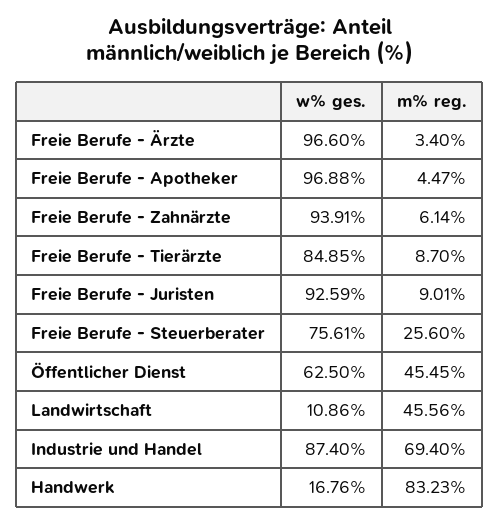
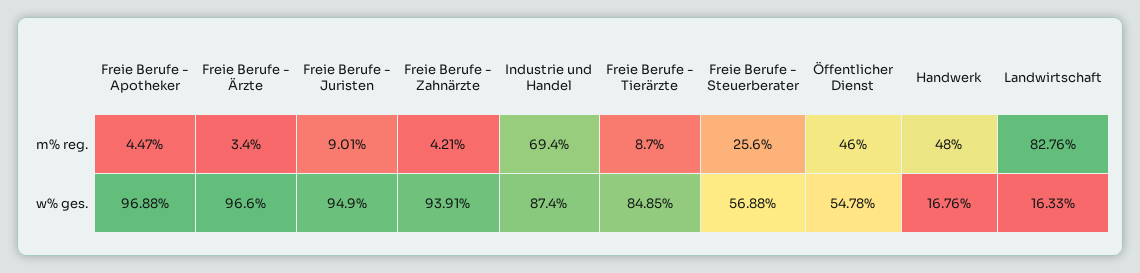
  {
    "w% ges.": {
      "Freie Berufe - Ärzte": 96.6,
      "Freie Berufe - Apotheker": 96.88,
      "Freie Berufe - Zahnärzte": 93.91,
      "Freie Berufe - Tierärzte": 84.85,
-     "Freie Berufe - Juristen": 92.59,
+     "Freie Berufe - Juristen": 94.9,
-     "Freie Berufe - Steuerberater": 75.61,
+     "Freie Berufe - Steuerberater": 56.88,
-     "Öffentlicher Dienst": 62.5,
+     "Öffentlicher Dienst": 54.78,
-     "Landwirtschaft": 10.86,
+     "Landwirtschaft": 16.33,
      "Industrie und Handel": 87.4,
      "Handwerk": 16.76
    },
    "m% reg.": {
      "Freie Berufe - Ärzte": 3.4,
      "Freie Berufe - Apotheker": 4.47,
-     "Freie Berufe - Zahnärzte": 6.14,
+     "Freie Berufe - Zahnärzte": 4.21,
      "Freie Berufe - Tierärzte": 8.7,
      "Freie Berufe - Juristen": 9.01,
      "Freie Berufe - Steuerberater": 25.6,
-     "Öffentlicher Dienst": 45.45,
+     "Öffentlicher Dienst": 46,
-     "Landwirtschaft": 45.56,
+     "Landwirtschaft": 82.76,
      "Industrie und Handel": 69.4,
-     "Handwerk": 83.23
+     "Handwerk": 48
    }
  }

